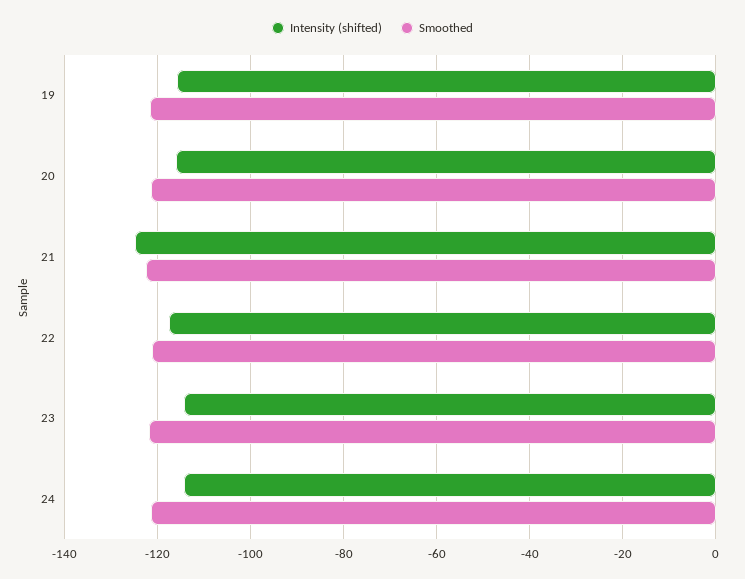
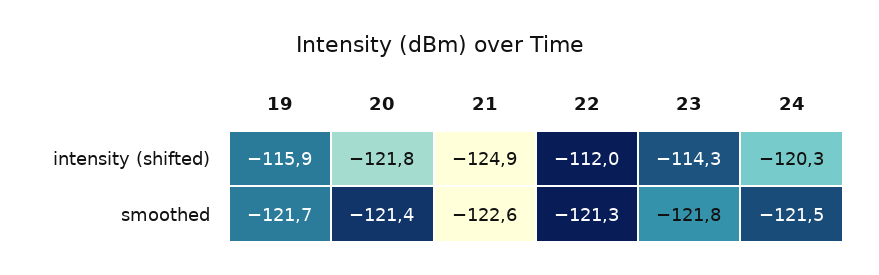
  {
    "Intensity (shifted)": {
      "19": -115.9,
-     "20": -116,
+     "20": -121.8,
      "21": -124.9,
-     "22": -118,
+     "22": -112,
      "23": -114.3,
-     "24": -114
+     "24": -120.3
    },
    "Smoothed": {
      "19": -121.7,
      "20": -121.4,
      "21": -122.6,
      "22": -121.3,
      "23": -121.8,
      "24": -121.5
    }
  }

